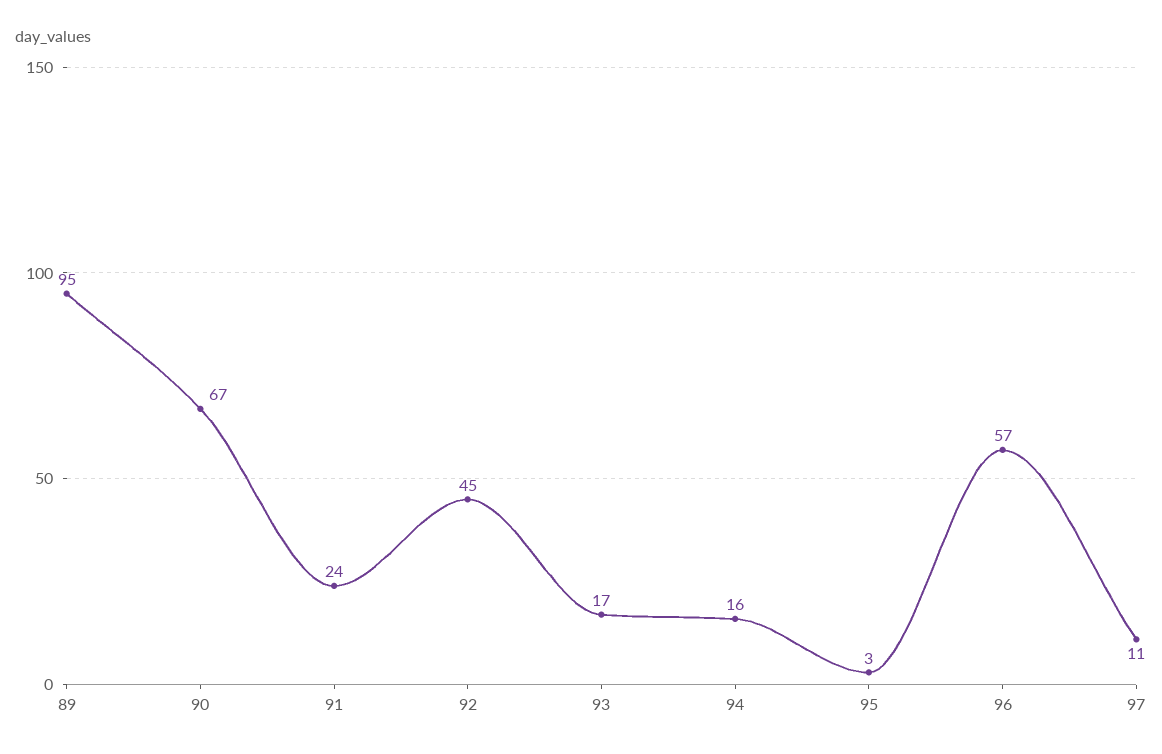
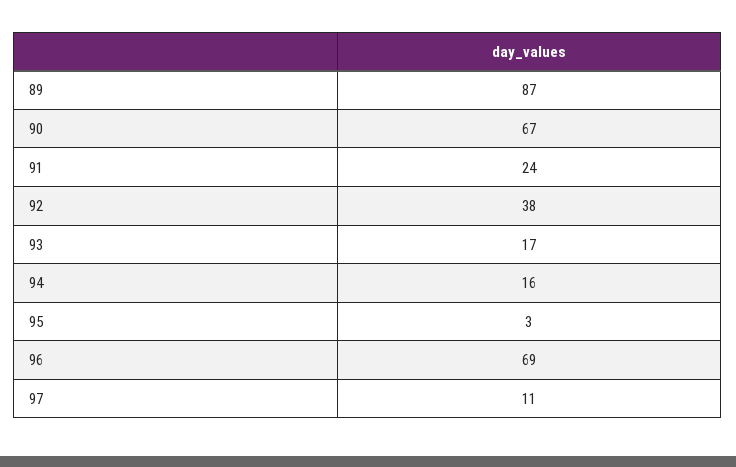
  {
-   "89": 95,
+   "89": 87,
    "90": 67,
    "91": 24,
-   "92": 45,
+   "92": 38,
    "93": 17,
    "94": 16,
    "95": 3,
-   "96": 57,
+   "96": 69,
    "97": 11
  }

